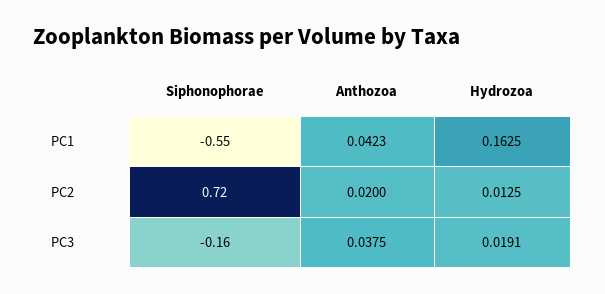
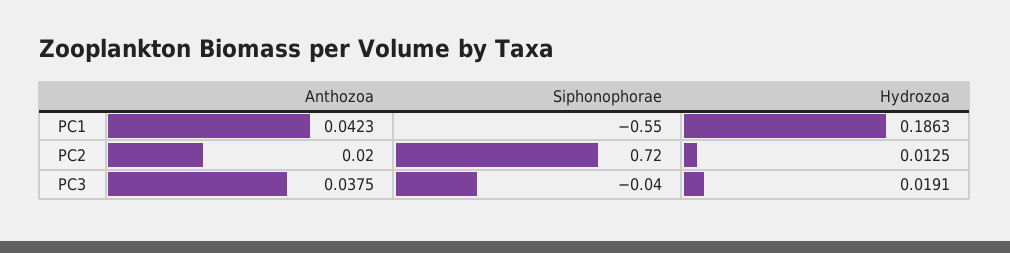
  {
    "Siphonophorae": {
      "PC1": -0.55,
      "PC2": 0.72,
-     "PC3": -0.16
+     "PC3": -0.04
    },
    "Anthozoa": {
      "PC1": 0.0423,
      "PC2": 0.02,
      "PC3": 0.0375
    },
    "Hydrozoa": {
-     "PC1": 0.1625,
+     "PC1": 0.1863,
      "PC2": 0.0125,
      "PC3": 0.0191
    }
  }

